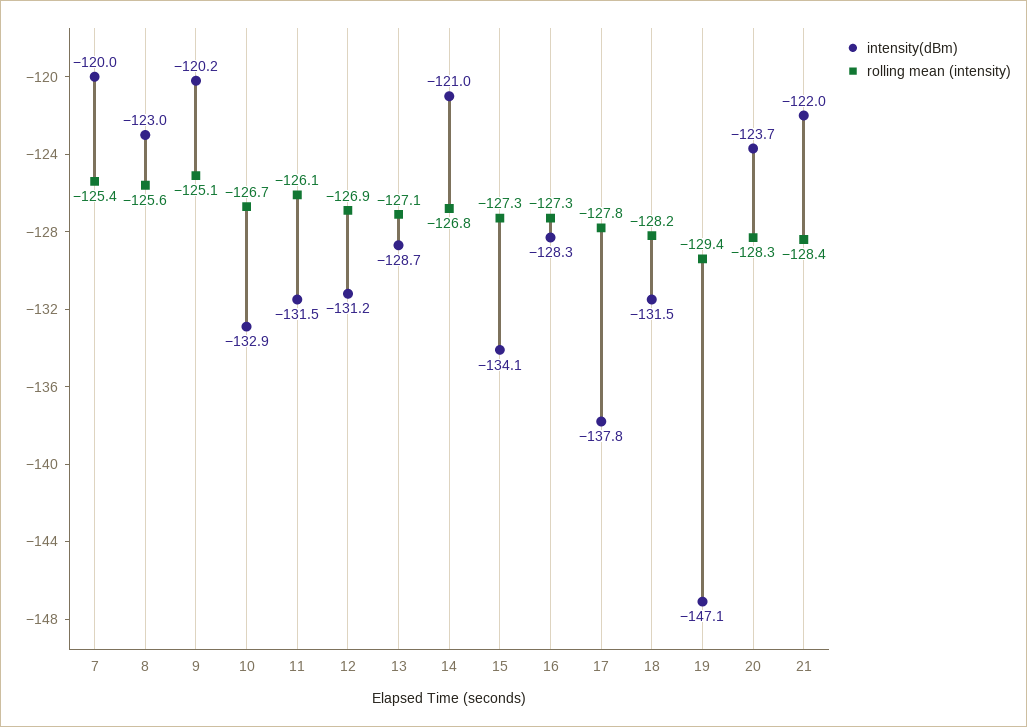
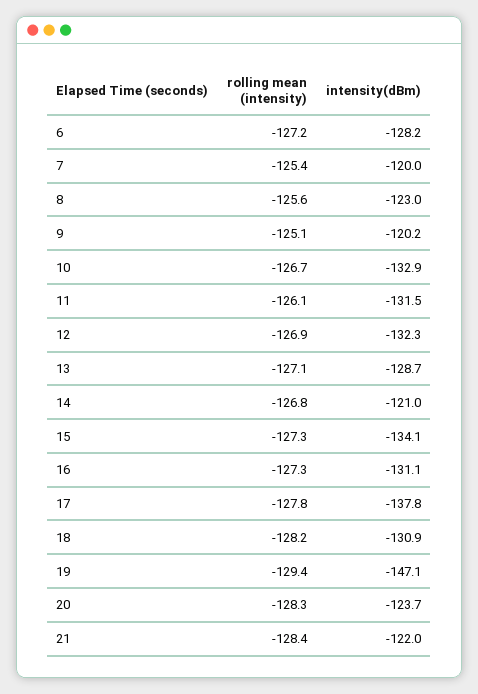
  {
    "intensity(dBm)": {
      "7": -120,
      "8": -123,
      "9": -120.2,
      "10": -132.9,
      "11": -131.5,
-     "12": -131.2,
+     "12": -132.3,
      "13": -128.7,
      "14": -121,
      "15": -134.1,
-     "16": -128.3,
+     "16": -131.1,
      "17": -137.8,
-     "18": -131.5,
+     "18": -130.9,
      "19": -147.1,
      "20": -123.7,
-     "21": -122
+     "21": -122,
+     "6": -128.2
    },
    "rolling mean (intensity)": {
      "7": -125.4,
      "8": -125.6,
      "9": -125.1,
      "10": -126.7,
      "11": -126.1,
      "12": -126.9,
      "13": -127.1,
      "14": -126.8,
      "15": -127.3,
      "16": -127.3,
      "17": -127.8,
      "18": -128.2,
      "19": -129.4,
      "20": -128.3,
-     "21": -128.4
+     "21": -128.4,
+     "6": -127.2
    }
  }

